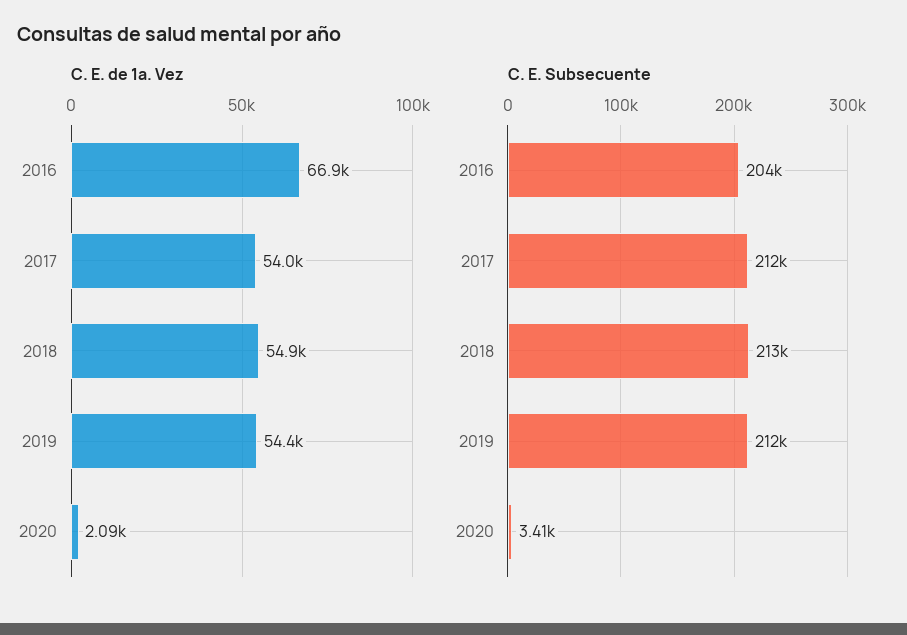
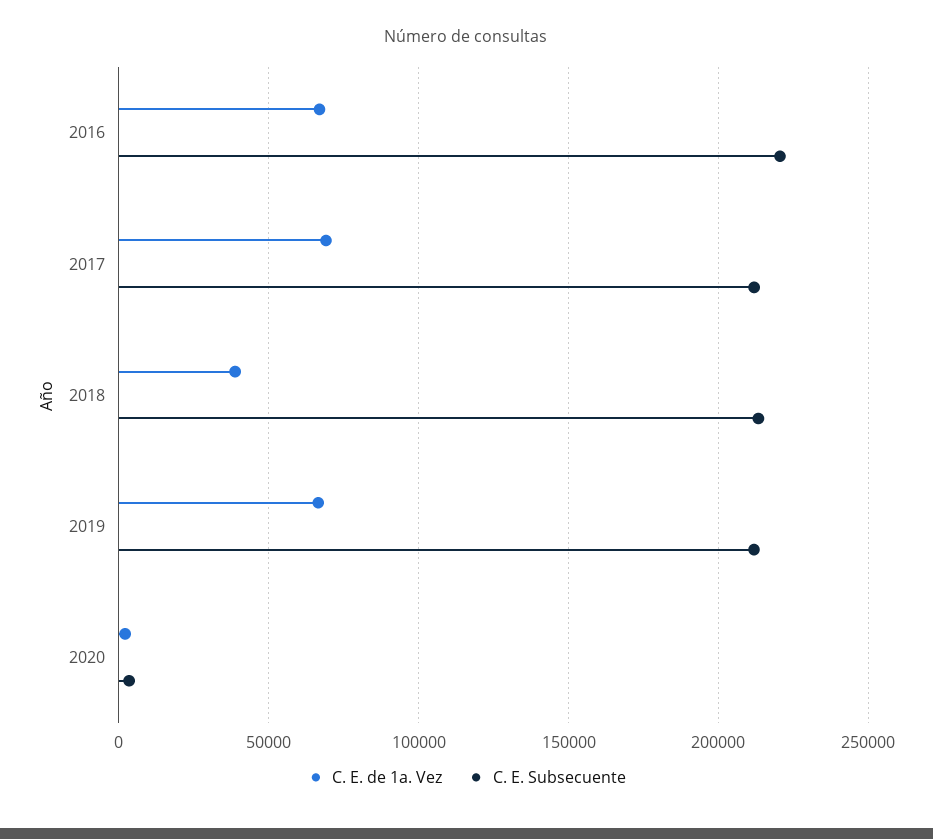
  {
    "C. E. de 1a. Vez": {
      "2016": 66900,
-     "2017": 54000,
+     "2017": 70000,
-     "2018": 54900,
+     "2018": 40000,
-     "2019": 54400,
+     "2019": 65000,
      "2020": 2090
    },
    "C. E. Subsecuente": {
-     "2016": 204000,
+     "2016": 220000,
      "2017": 212000,
      "2018": 213000,
      "2019": 212000,
      "2020": 3410
    }
  }

